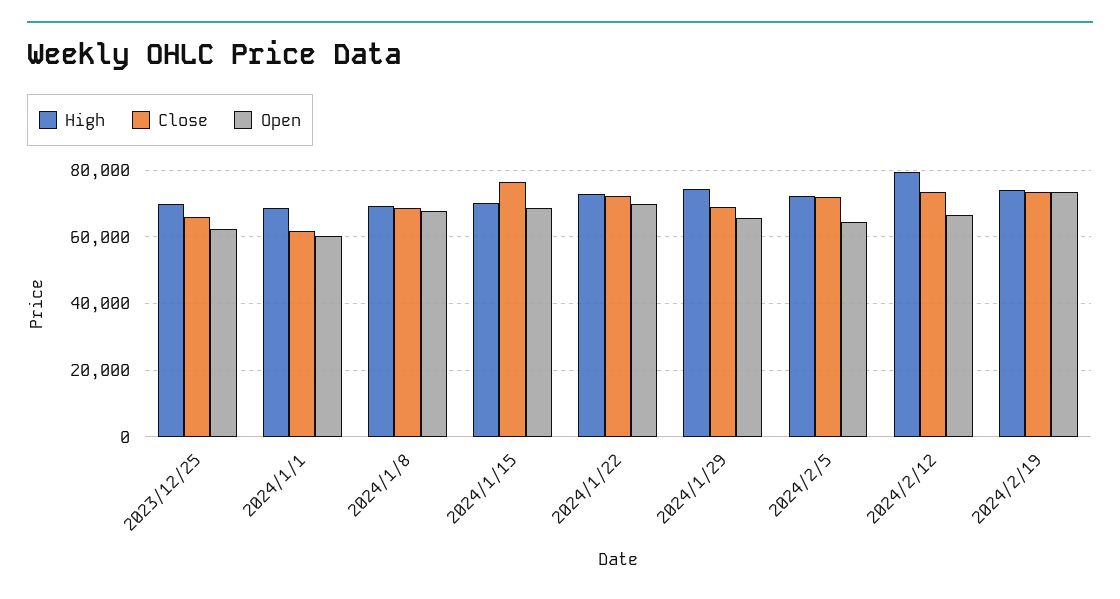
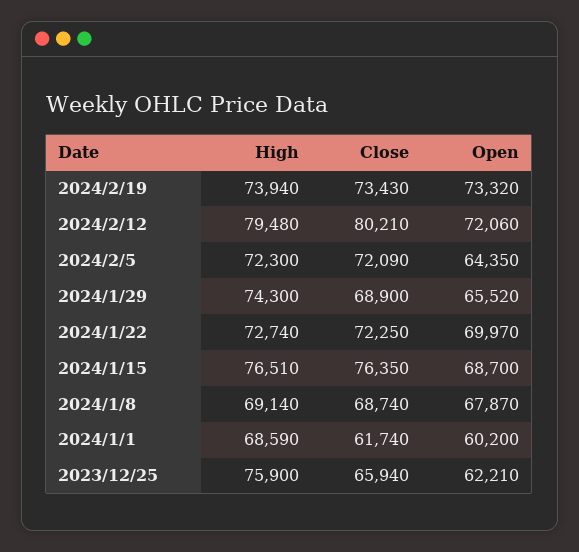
  {
    "High": {
-     "2023/12/25": 70000,
+     "2023/12/25": 75900,
      "2024/1/1": 68590,
      "2024/1/8": 69140,
-     "2024/1/15": 70000,
+     "2024/1/15": 76510,
      "2024/1/22": 72740,
      "2024/1/29": 74300,
      "2024/2/5": 72300,
      "2024/2/12": 79480,
      "2024/2/19": 73940
    },
    "Close": {
      "2023/12/25": 65940,
      "2024/1/1": 61740,
      "2024/1/8": 68740,
      "2024/1/15": 76350,
      "2024/1/22": 72250,
      "2024/1/29": 68900,
      "2024/2/5": 72090,
-     "2024/2/12": 74000,
+     "2024/2/12": 80210,
      "2024/2/19": 73430
    },
    "Open": {
      "2023/12/25": 62210,
      "2024/1/1": 60200,
      "2024/1/8": 67870,
      "2024/1/15": 68700,
      "2024/1/22": 69970,
      "2024/1/29": 65520,
      "2024/2/5": 64350,
-     "2024/2/12": 66000,
+     "2024/2/12": 72060,
      "2024/2/19": 73320
    }
  }

